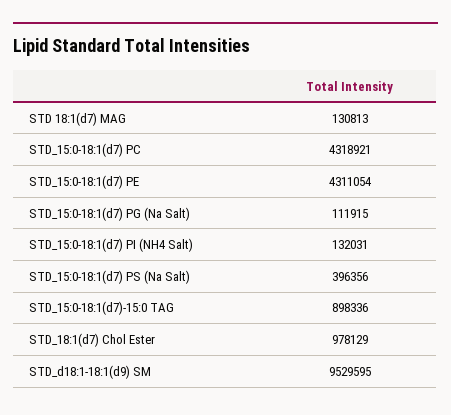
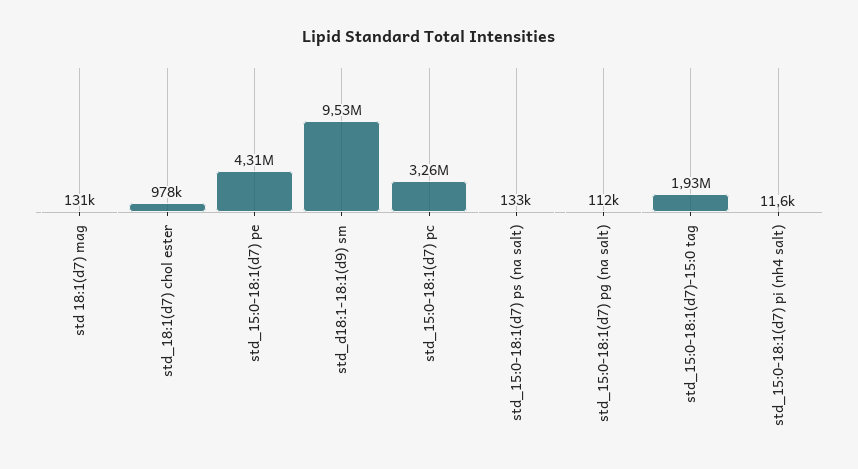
  {
    "STD 18:1(d7) MAG": 130813,
-   "STD_15:0-18:1(d7) PC": 4318921,
+   "STD_15:0-18:1(d7) PC": 3260000,
    "STD_15:0-18:1(d7) PE": 4311054,
    "STD_15:0-18:1(d7) PG (Na Salt)": 111915,
-   "STD_15:0-18:1(d7) PI (NH4 Salt)": 132031,
+   "STD_15:0-18:1(d7) PI (NH4 Salt)": 11600,
-   "STD_15:0-18:1(d7) PS (Na Salt)": 396356,
+   "STD_15:0-18:1(d7) PS (Na Salt)": 133000,
-   "STD_15:0-18:1(d7)-15:0 TAG": 898336,
+   "STD_15:0-18:1(d7)-15:0 TAG": 1930000,
    "STD_18:1(d7) Chol Ester": 978129,
    "STD_d18:1-18:1(d9) SM": 9529595
  }

